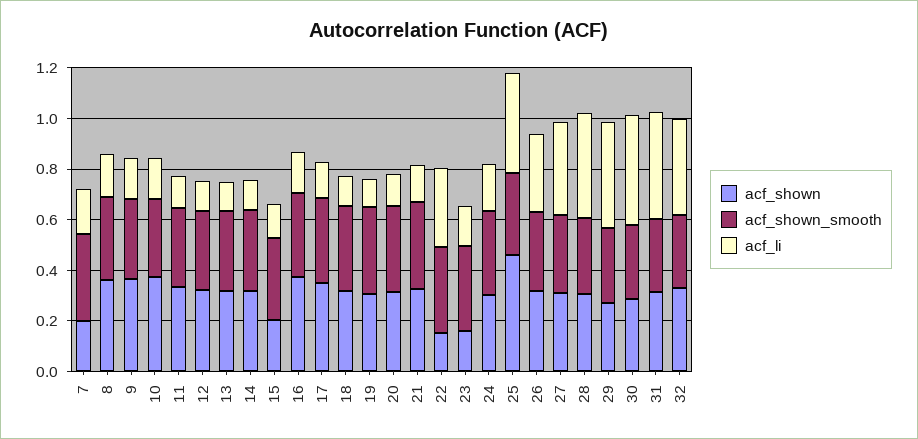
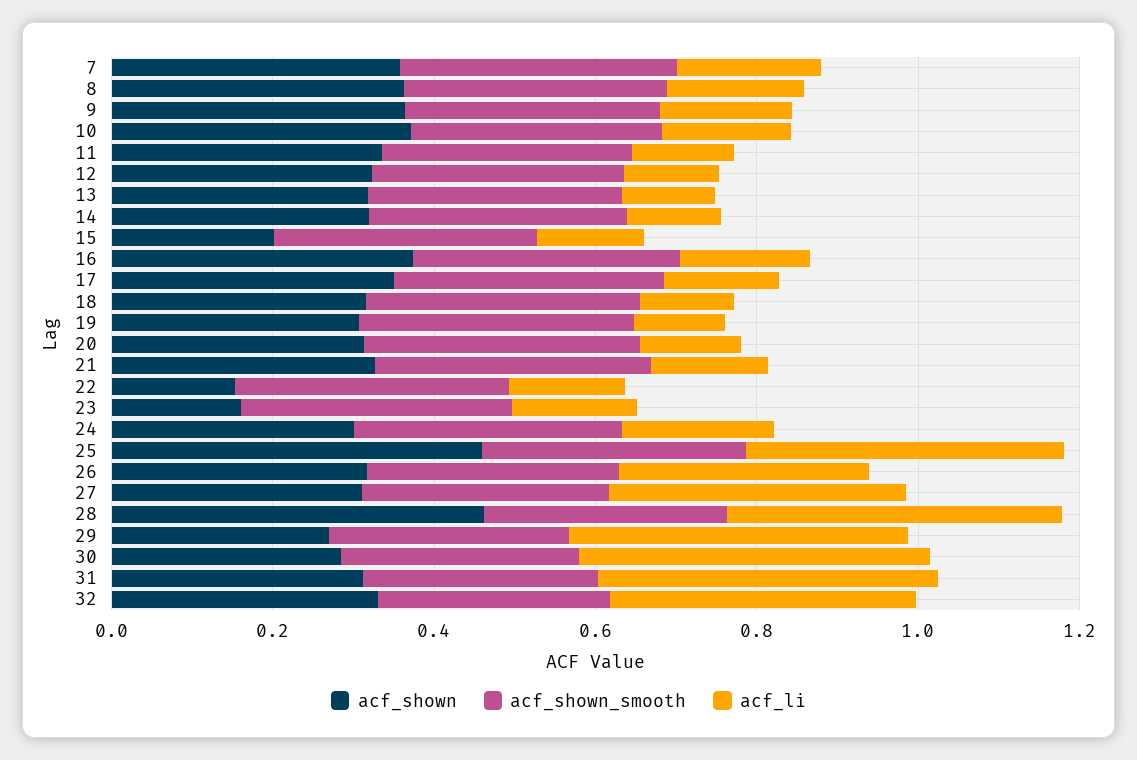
  {
    "acf_shown": {
-     "7": 0.2,
+     "7": 0.35,
      "8": 0.35,
      "9": 0.35,
      "10": 0.35,
      "11": 0.35,
      "12": 0.3,
      "13": 0.3,
      "14": 0.3,
      "15": 0.2,
      "16": 0.35,
      "17": 0.35,
      "18": 0.3,
      "19": 0.3,
      "20": 0.3,
      "21": 0.35,
      "22": 0.15,
      "23": 0.15,
      "24": 0.3,
      "25": 0.45,
      "26": 0.3,
      "27": 0.3,
-     "28": 0.3,
+     "28": 0.45,
      "29": 0.25,
      "30": 0.3,
      "31": 0.3,
      "32": 0.35
    },
    "acf_shown_smooth": {
      "7": 0.35,
      "8": 0.35,
      "9": 0.3,
      "10": 0.3,
      "11": 0.3,
      "12": 0.3,
      "13": 0.3,
      "14": 0.3,
      "15": 0.35,
      "16": 0.35,
      "17": 0.35,
      "18": 0.35,
      "19": 0.35,
      "20": 0.35,
      "21": 0.35,
      "22": 0.35,
      "23": 0.35,
      "24": 0.35,
      "25": 0.35,
      "26": 0.3,
      "27": 0.3,
      "28": 0.3,
      "29": 0.3,
      "30": 0.3,
      "31": 0.3,
      "32": 0.3
    },
    "acf_li": {
      "7": 0.2,
      "8": 0.15,
      "9": 0.15,
      "10": 0.15,
      "11": 0.15,
      "12": 0.1,
      "13": 0.1,
      "14": 0.1,
      "15": 0.15,
      "16": 0.15,
      "17": 0.15,
      "18": 0.1,
      "19": 0.1,
      "20": 0.15,
      "21": 0.15,
-     "22": 0.3,
+     "22": 0.15,
      "23": 0.15,
      "24": 0.2,
      "25": 0.4,
      "26": 0.3,
      "27": 0.35,
      "28": 0.4,
      "29": 0.4,
      "30": 0.45,
      "31": 0.4,
      "32": 0.4
    }
  }

